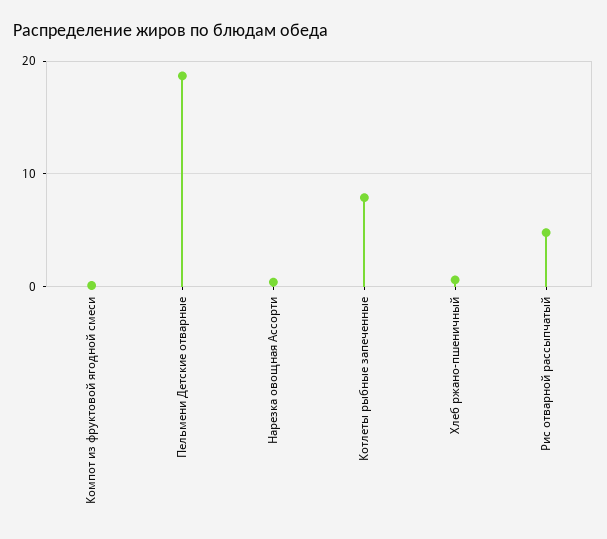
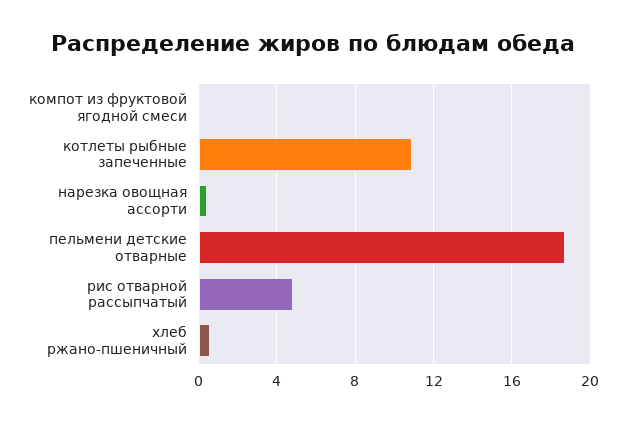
  {
    "Компот из фруктовой ягодной смеси": 0,
    "Пельмени Детские отварные": 18.5,
    "Нарезка овощная Ассорти": 0.5,
-   "Котлеты рыбные запеченные": 8,
+   "Котлеты рыбные запеченные": 11,
    "Хлеб ржано-пшеничный": 0.5,
    "Рис отварной рассыпчатый": 5
  }

